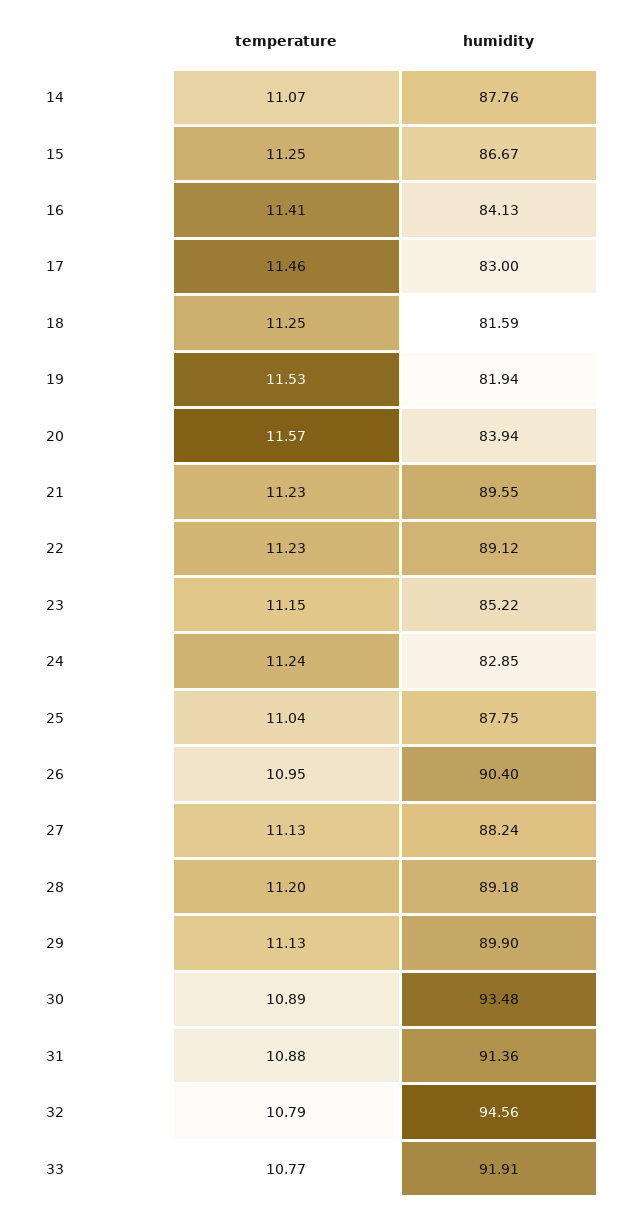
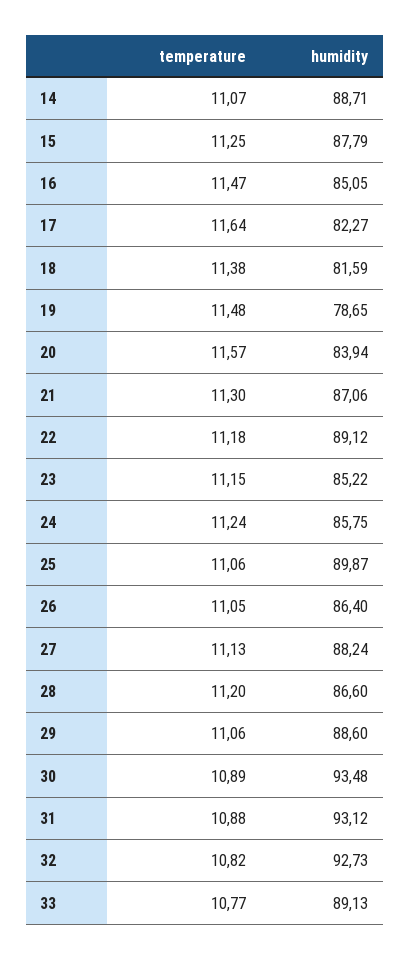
  {
    "temperature": {
      "14": 11.07,
      "15": 11.25,
-     "16": 11.41,
+     "16": 11.47,
-     "17": 11.46,
+     "17": 11.64,
-     "18": 11.25,
+     "18": 11.38,
-     "19": 11.53,
+     "19": 11.48,
      "20": 11.57,
-     "21": 11.23,
+     "21": 11.3,
-     "22": 11.23,
+     "22": 11.18,
      "23": 11.15,
      "24": 11.24,
-     "25": 11.04,
+     "25": 11.06,
-     "26": 10.95,
+     "26": 11.05,
      "27": 11.13,
      "28": 11.2,
-     "29": 11.13,
+     "29": 11.06,
      "30": 10.89,
      "31": 10.88,
-     "32": 10.79,
+     "32": 10.82,
      "33": 10.77
    },
    "humidity": {
-     "14": 87.76,
+     "14": 88.71,
-     "15": 86.67,
+     "15": 87.79,
-     "16": 84.13,
+     "16": 85.05,
-     "17": 83,
+     "17": 82.27,
      "18": 81.59,
-     "19": 81.94,
+     "19": 78.65,
      "20": 83.94,
-     "21": 89.55,
+     "21": 87.06,
      "22": 89.12,
      "23": 85.22,
-     "24": 82.85,
+     "24": 85.75,
-     "25": 87.75,
+     "25": 89.87,
-     "26": 90.4,
+     "26": 86.4,
      "27": 88.24,
-     "28": 89.18,
+     "28": 86.6,
-     "29": 89.9,
+     "29": 88.6,
      "30": 93.48,
-     "31": 91.36,
+     "31": 93.12,
-     "32": 94.56,
+     "32": 92.73,
-     "33": 91.91
+     "33": 89.13
    }
  }

